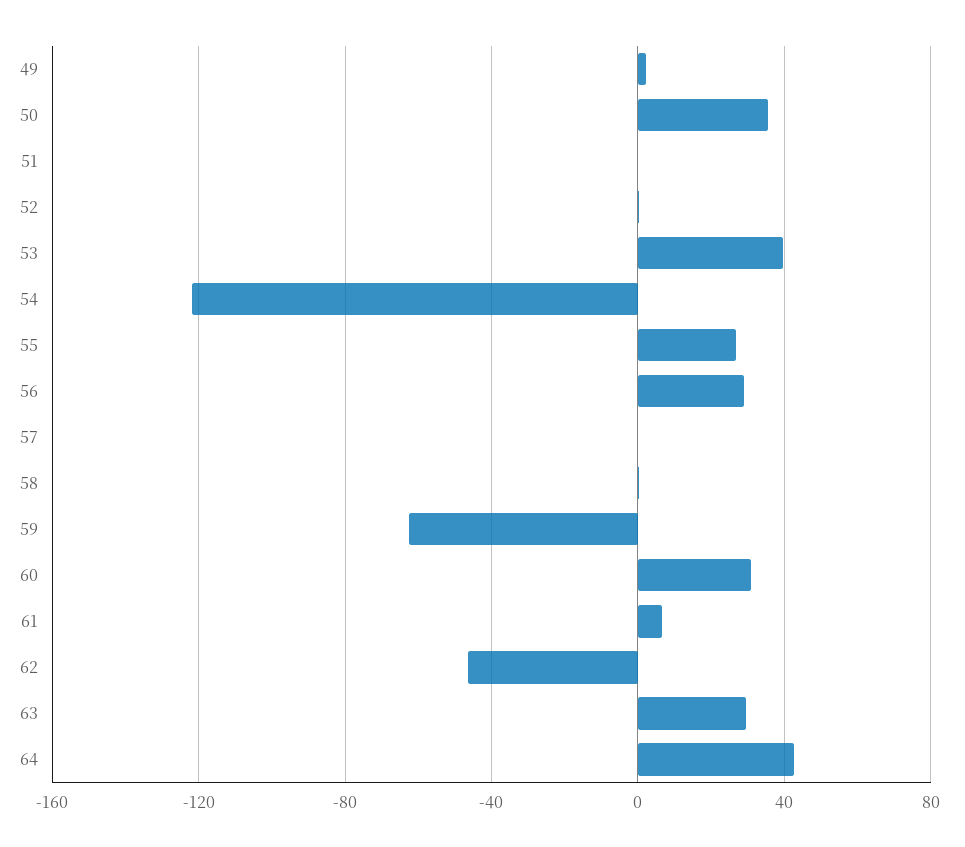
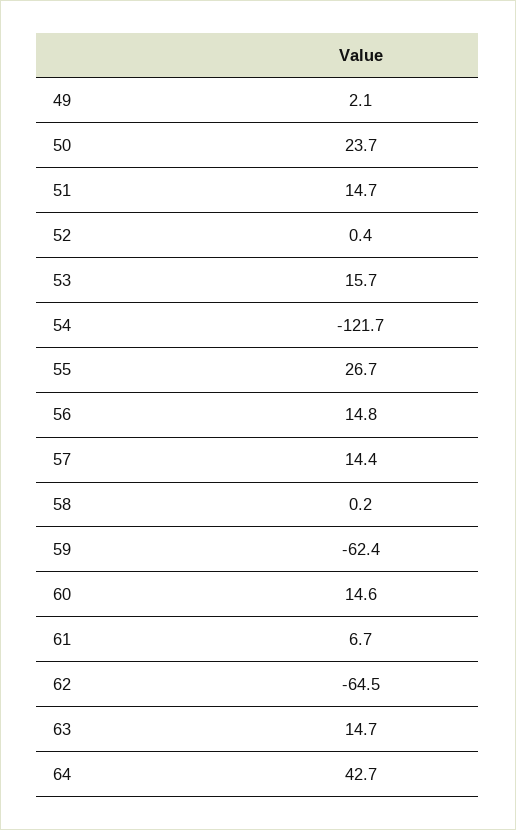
  {
    "49": 2.1,
-   "50": 35,
+   "50": 23.7,
-   "51": 0,
+   "51": 14.7,
    "52": 0.4,
-   "53": 40,
+   "53": 15.7,
    "54": -121.7,
    "55": 26.7,
-   "56": 30,
+   "56": 14.8,
-   "57": 0,
+   "57": 14.4,
    "58": 0.2,
    "59": -62.4,
-   "60": 30,
+   "60": 14.6,
    "61": 6.7,
-   "62": -45,
+   "62": -64.5,
-   "63": 30,
+   "63": 14.7,
    "64": 42.7
  }

